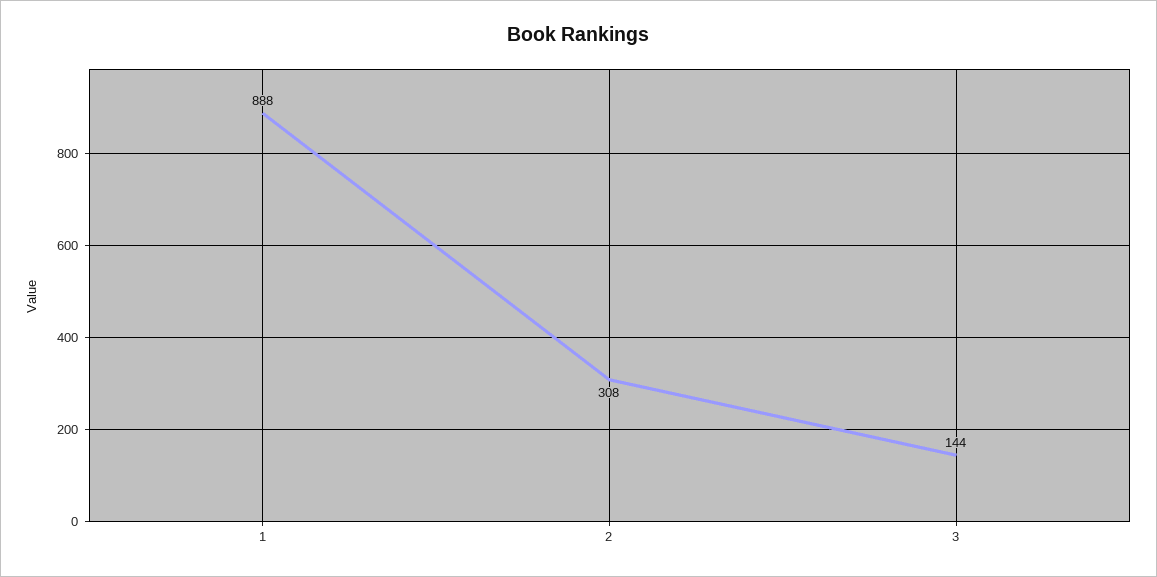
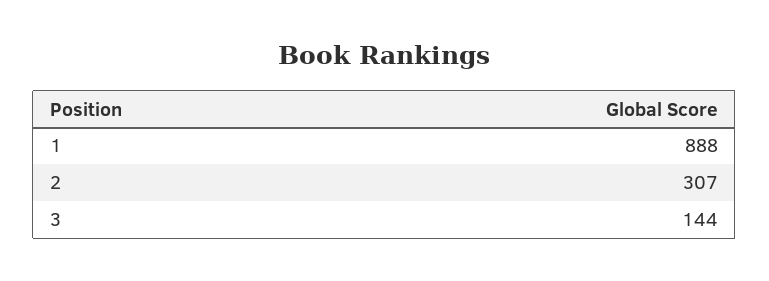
  {
    "1": 888,
-   "2": 308,
+   "2": 307,
    "3": 144
  }

